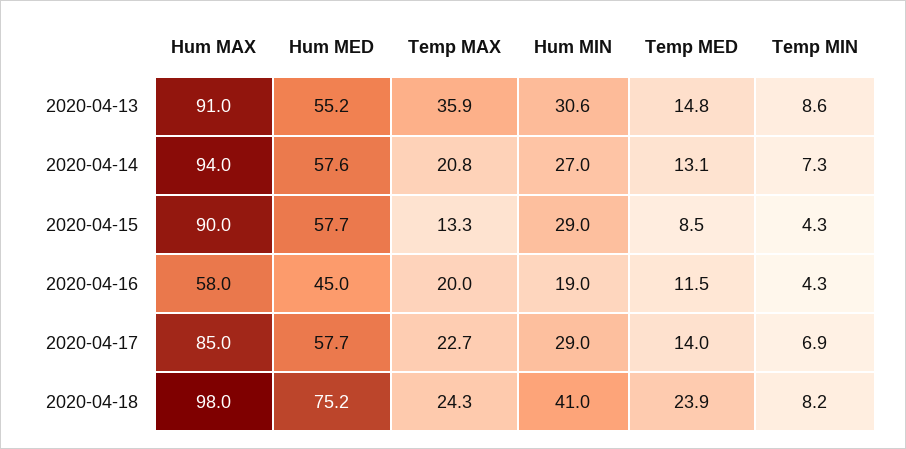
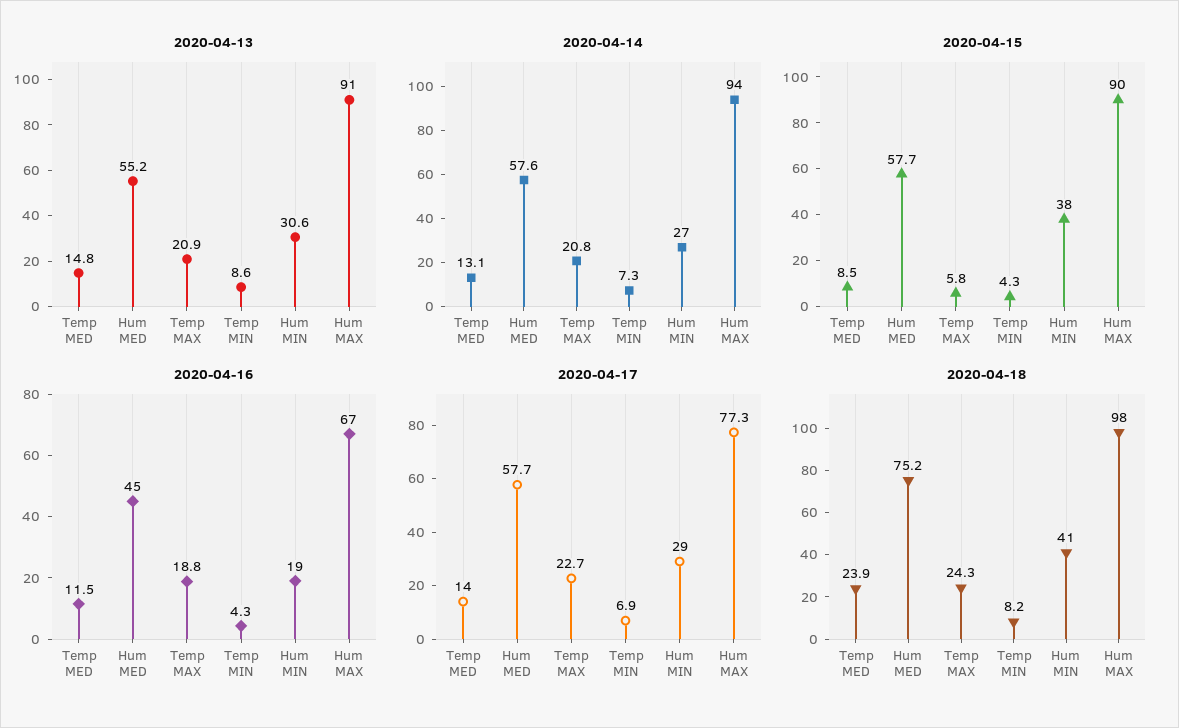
  {
    "2020-04-13": {
      "Hum MAX": 91,
      "Hum MED": 55.2,
-     "Temp MAX": 35.9,
+     "Temp MAX": 20.9,
      "Hum MIN": 30.6,
      "Temp MED": 14.8,
      "Temp MIN": 8.6
    },
    "2020-04-14": {
      "Hum MAX": 94,
      "Hum MED": 57.6,
      "Temp MAX": 20.8,
      "Hum MIN": 27,
      "Temp MED": 13.1,
      "Temp MIN": 7.3
    },
    "2020-04-15": {
      "Hum MAX": 90,
      "Hum MED": 57.7,
-     "Temp MAX": 13.3,
+     "Temp MAX": 5.8,
-     "Hum MIN": 29,
+     "Hum MIN": 38,
      "Temp MED": 8.5,
      "Temp MIN": 4.3
    },
    "2020-04-16": {
-     "Hum MAX": 58,
+     "Hum MAX": 67,
      "Hum MED": 45,
-     "Temp MAX": 20,
+     "Temp MAX": 18.8,
      "Hum MIN": 19,
      "Temp MED": 11.5,
      "Temp MIN": 4.3
    },
    "2020-04-17": {
-     "Hum MAX": 85,
+     "Hum MAX": 77.3,
      "Hum MED": 57.7,
      "Temp MAX": 22.7,
      "Hum MIN": 29,
      "Temp MED": 14,
      "Temp MIN": 6.9
    },
    "2020-04-18": {
      "Hum MAX": 98,
      "Hum MED": 75.2,
      "Temp MAX": 24.3,
      "Hum MIN": 41,
      "Temp MED": 23.9,
      "Temp MIN": 8.2
    }
  }

